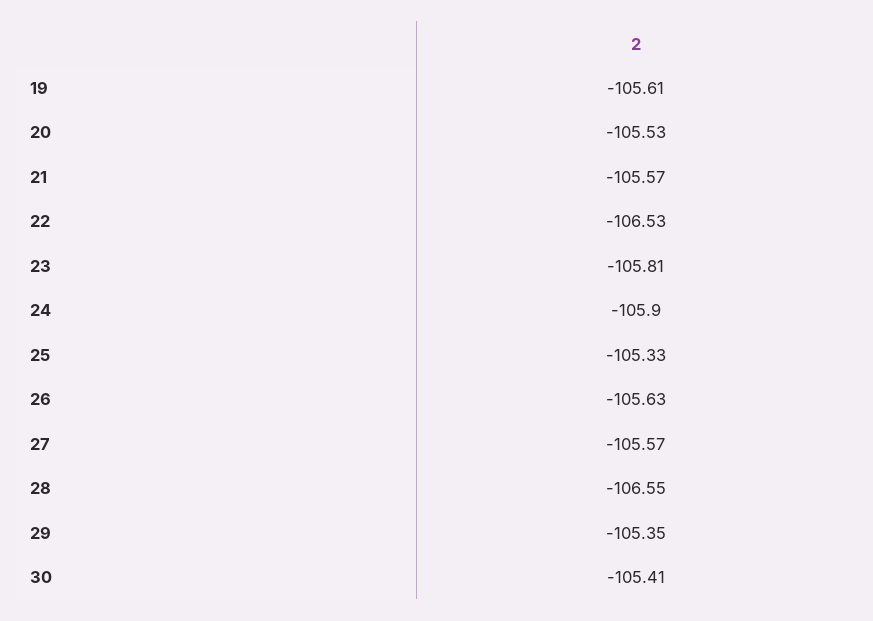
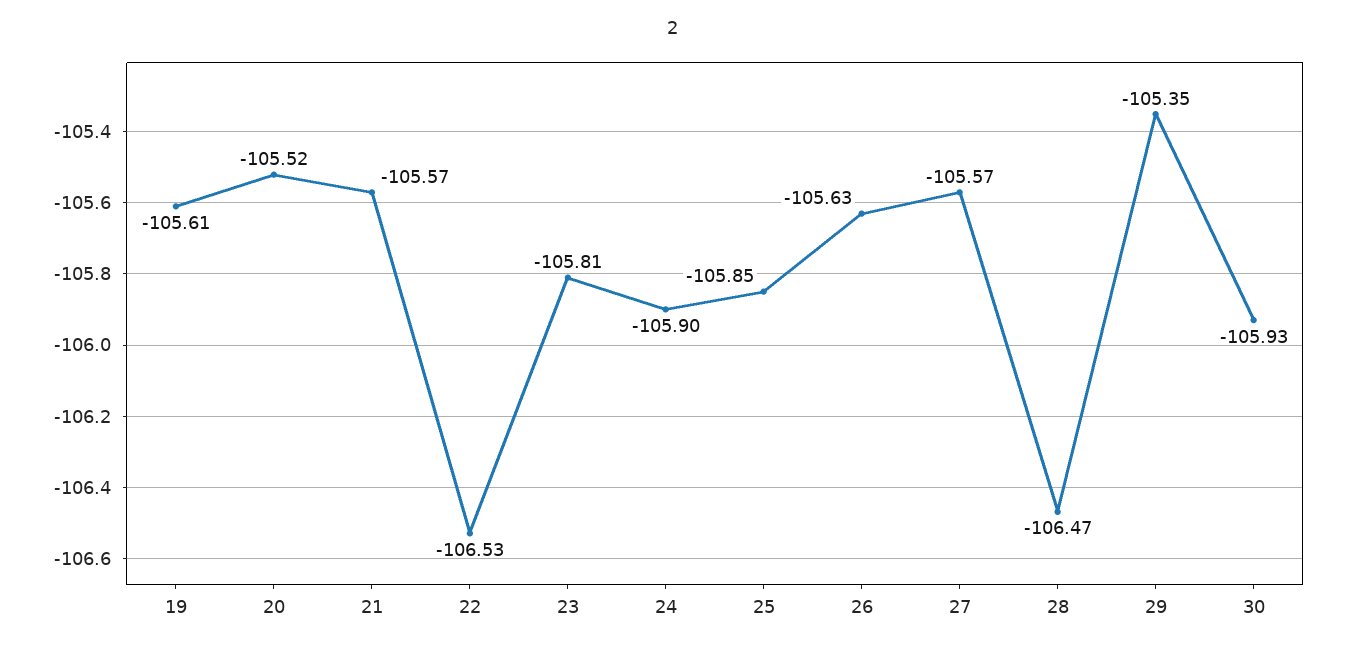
  {
    "19": -105.61,
-   "20": -105.53,
+   "20": -105.52,
    "21": -105.57,
    "22": -106.53,
    "23": -105.81,
    "24": -105.9,
-   "25": -105.33,
+   "25": -105.85,
    "26": -105.63,
    "27": -105.57,
-   "28": -106.55,
+   "28": -106.47,
    "29": -105.35,
-   "30": -105.41
+   "30": -105.93
  }

